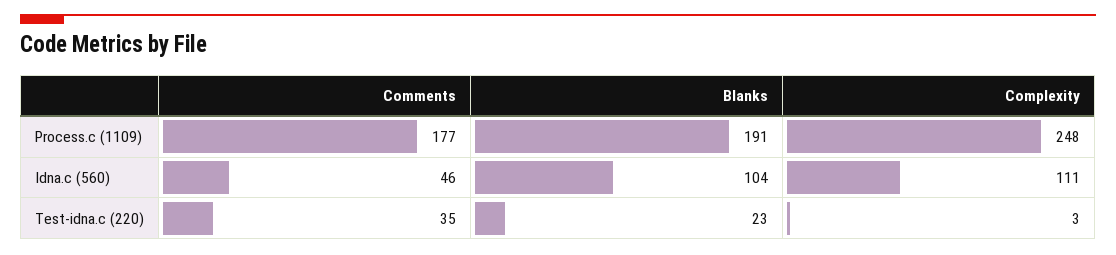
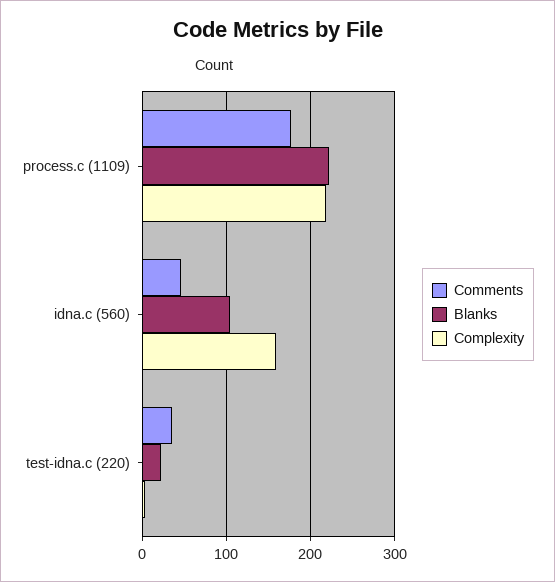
  {
    "Comments": {
      "Process.c (1109)": 177,
      "Idna.c (560)": 46,
      "Test-idna.c (220)": 35
    },
    "Blanks": {
-     "Process.c (1109)": 191,
+     "Process.c (1109)": 220,
      "Idna.c (560)": 104,
      "Test-idna.c (220)": 23
    },
    "Complexity": {
-     "Process.c (1109)": 248,
+     "Process.c (1109)": 220,
-     "Idna.c (560)": 111,
+     "Idna.c (560)": 160,
      "Test-idna.c (220)": 3
    }
  }

